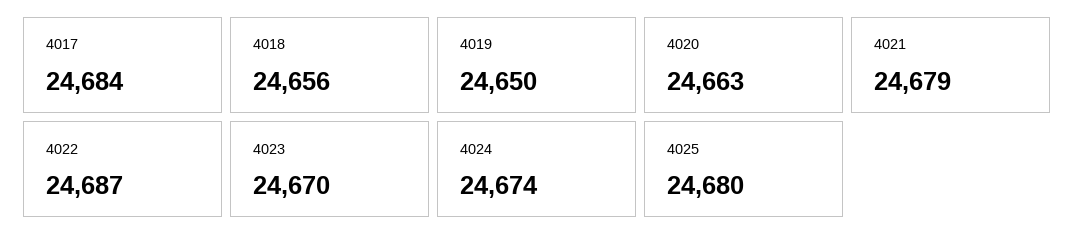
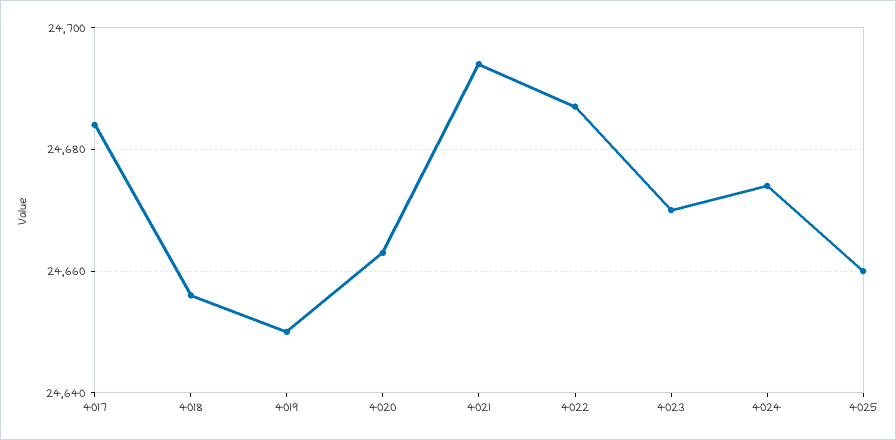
  {
    "4017": 24684,
    "4018": 24656,
    "4019": 24650,
    "4020": 24663,
-   "4021": 24679,
+   "4021": 24695,
    "4022": 24687,
    "4023": 24670,
    "4024": 24674,
-   "4025": 24680
+   "4025": 24660
  }

